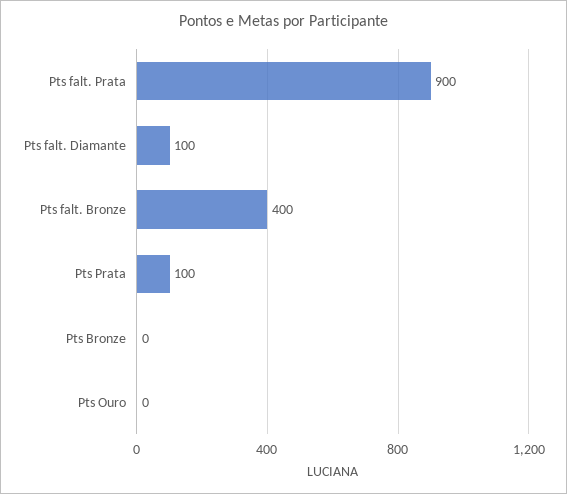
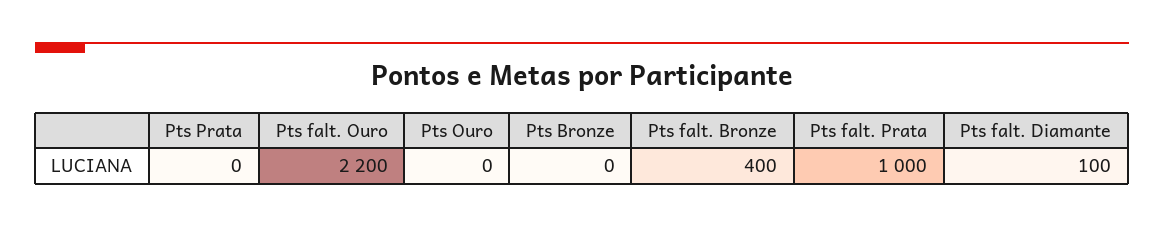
  {
-   "Pts falt. Prata": 900,
+   "Pts falt. Prata": 1000,
    "Pts falt. Diamante": 100,
    "Pts falt. Bronze": 400,
-   "Pts Prata": 100,
+   "Pts Prata": 0,
    "Pts Bronze": 0,
-   "Pts Ouro": 0
+   "Pts Ouro": 0,
+   "Pts falt. Ouro": 2200
  }

